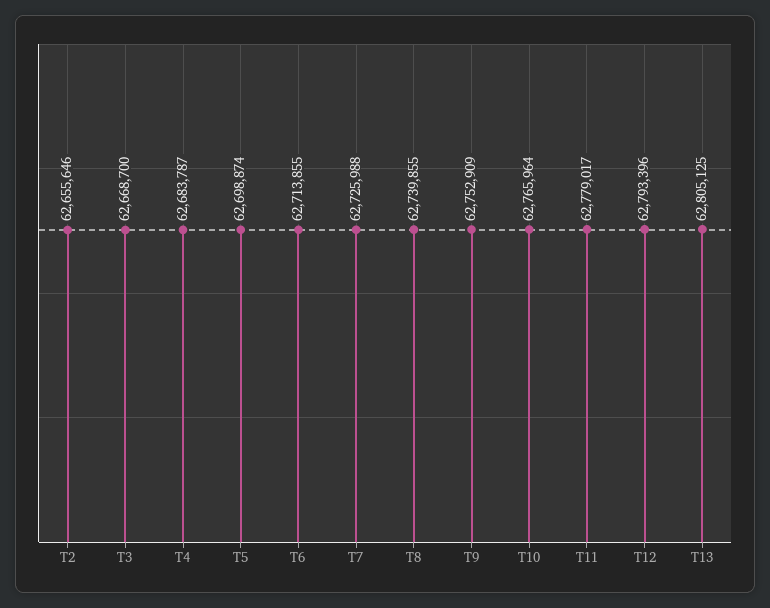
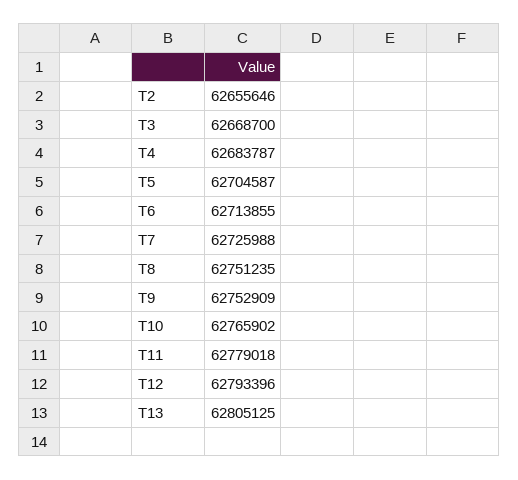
  {
    "T2": 62655646,
    "T3": 62668700,
    "T4": 62683787,
-   "T5": 62698874,
+   "T5": 62704587,
    "T6": 62713855,
    "T7": 62725988,
-   "T8": 62739855,
+   "T8": 62751235,
    "T9": 62752909,
-   "T10": 62765964,
+   "T10": 62765902,
-   "T11": 62779017,
+   "T11": 62779018,
    "T12": 62793396,
    "T13": 62805125
  }

